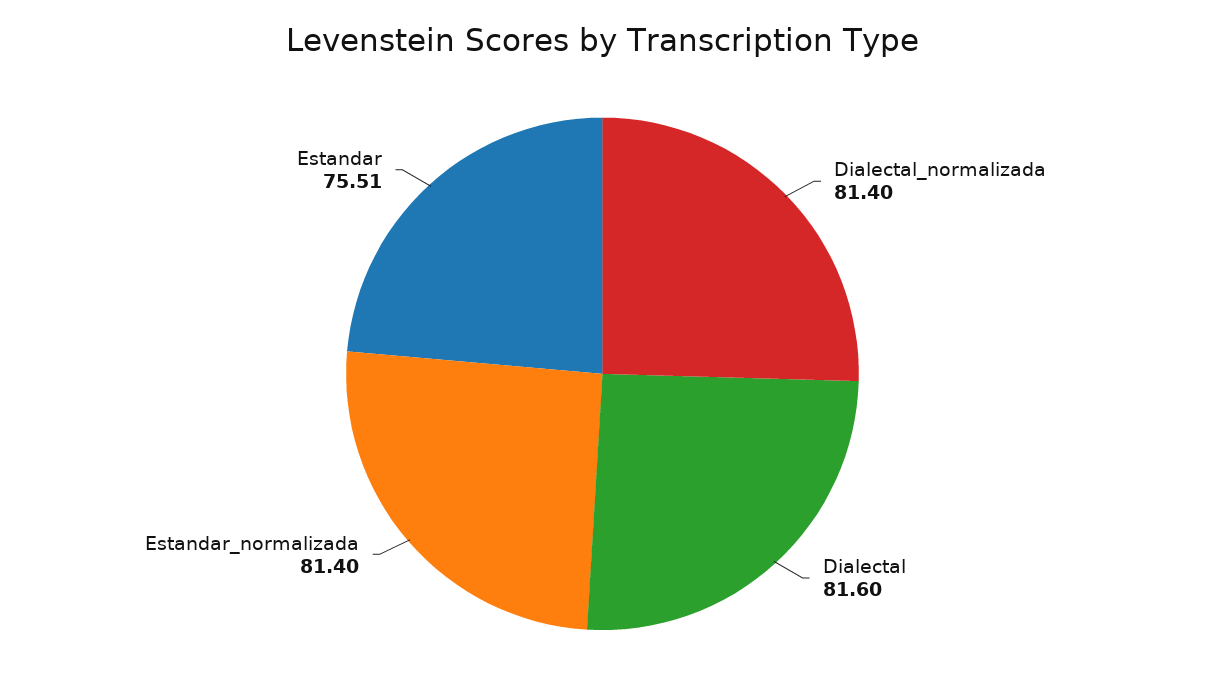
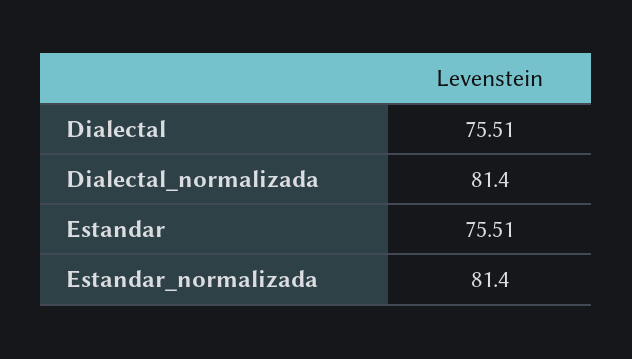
  {
    "Dialectal_normalizada": 81.4,
-   "Dialectal": 81.6,
+   "Dialectal": 75.51,
    "Estandar_normalizada": 81.4,
    "Estandar": 75.51
  }

